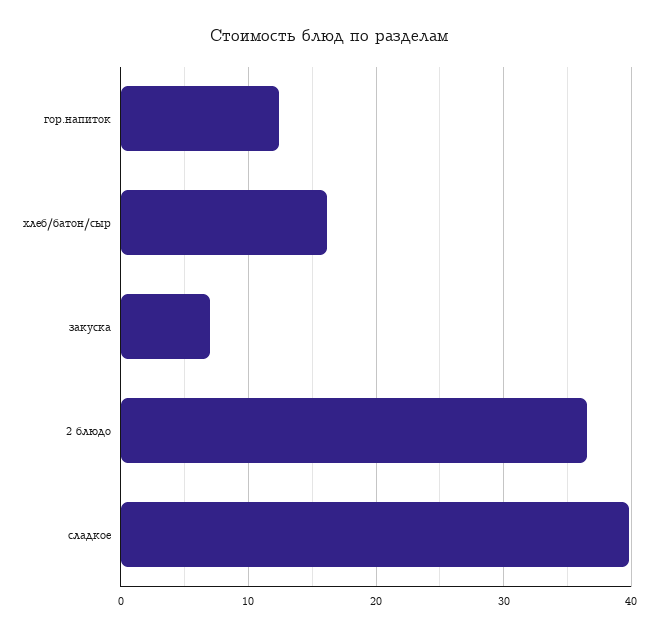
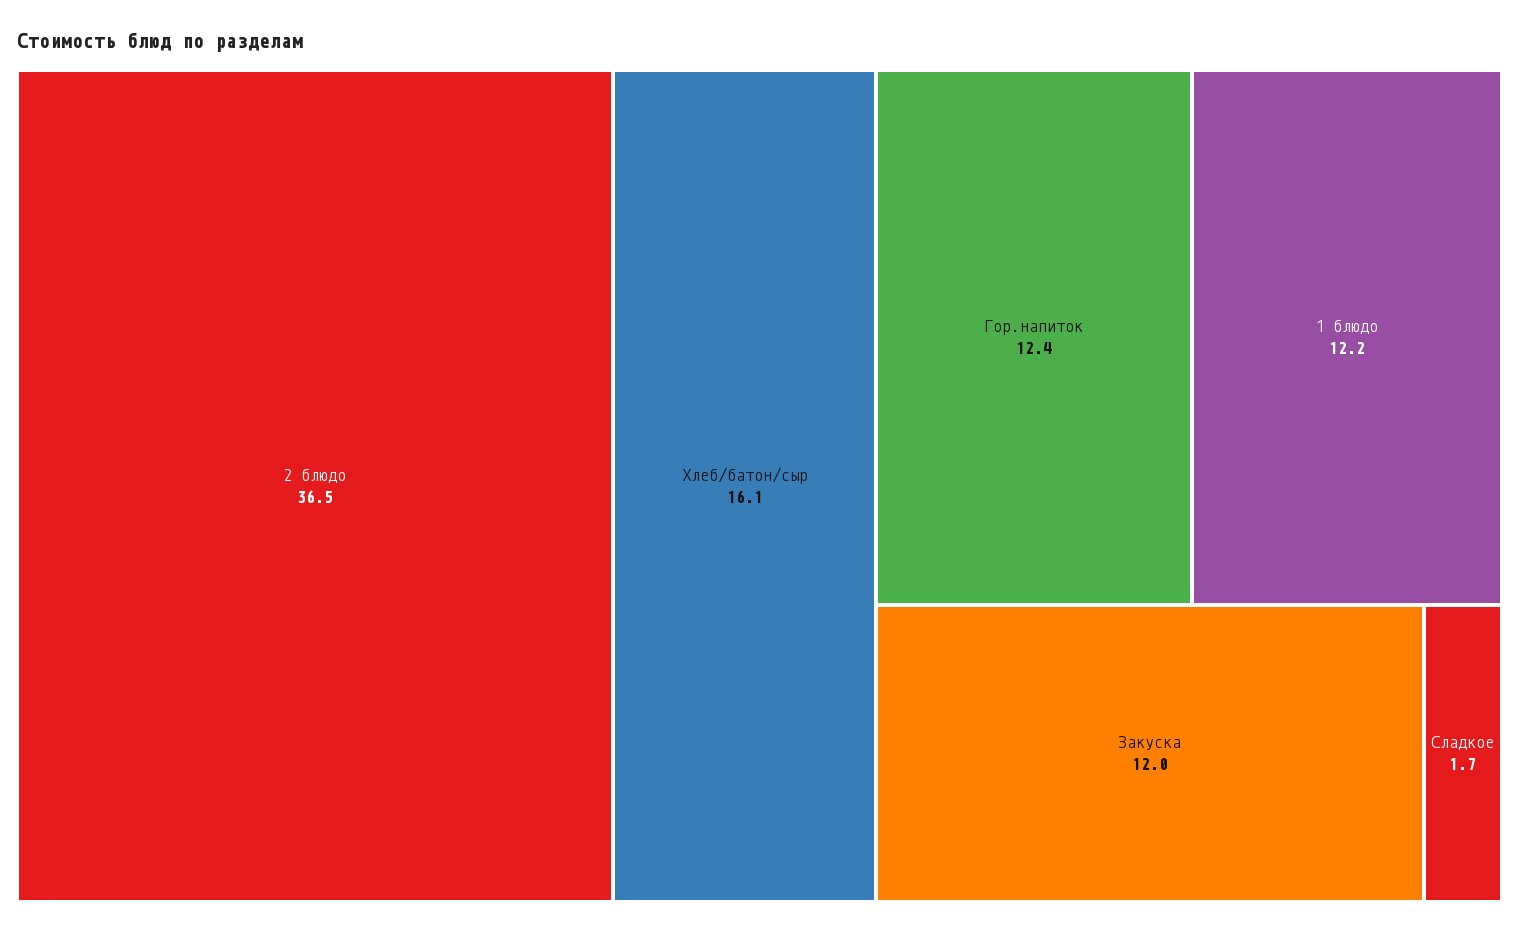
  {
    "гор.напиток": 12.4,
    "хлеб/батон/сыр": 16.1,
-   "закуска": 7,
+   "закуска": 12,
    "2 блюдо": 36.5,
-   "сладкое": 40
+   "сладкое": 1.7,
+   "1 блюдо": 12.2
  }

